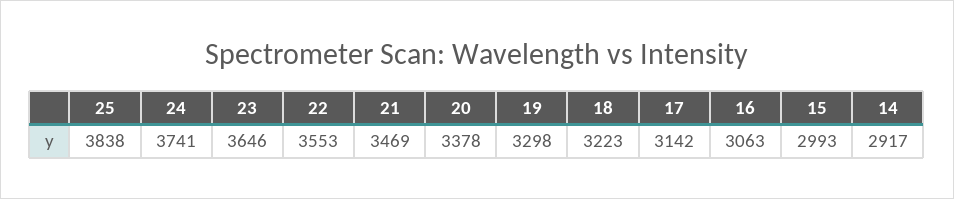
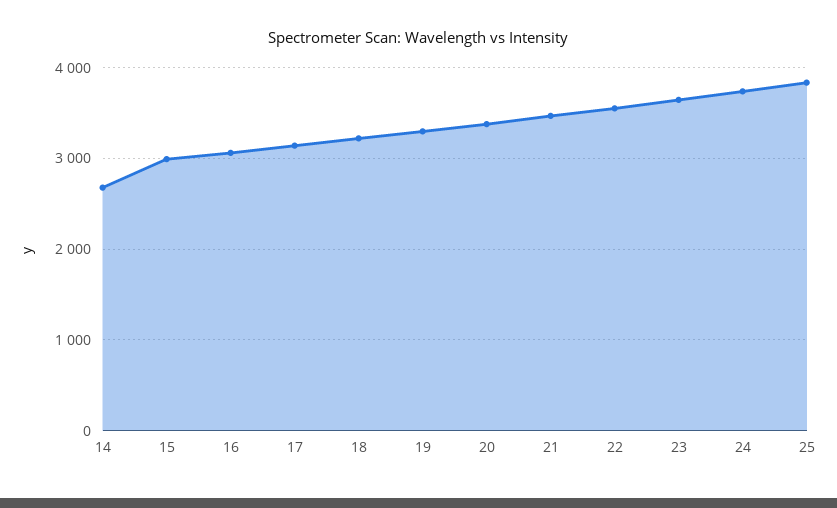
  {
    "25": 3838,
    "24": 3741,
    "23": 3646,
    "22": 3553,
    "21": 3469,
    "20": 3378,
    "19": 3298,
    "18": 3223,
    "17": 3142,
    "16": 3063,
    "15": 2993,
-   "14": 2917
+   "14": 2700
  }

